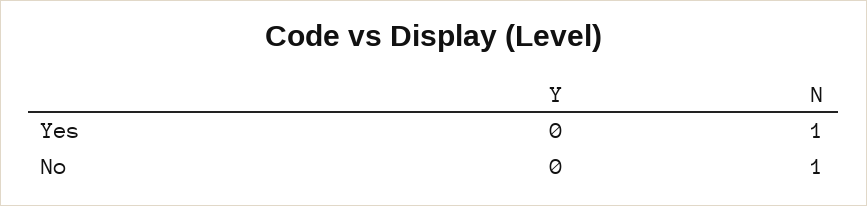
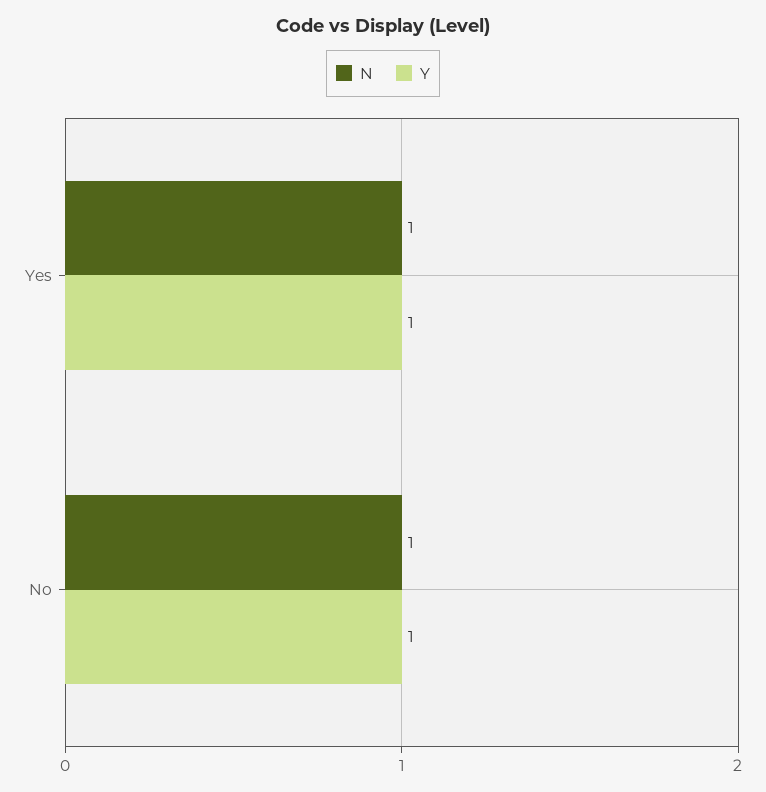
  {
    "Y": {
-     "Yes": 0,
+     "Yes": 1,
-     "No": 0
+     "No": 1
    },
    "N": {
      "Yes": 1,
      "No": 1
    }
  }

